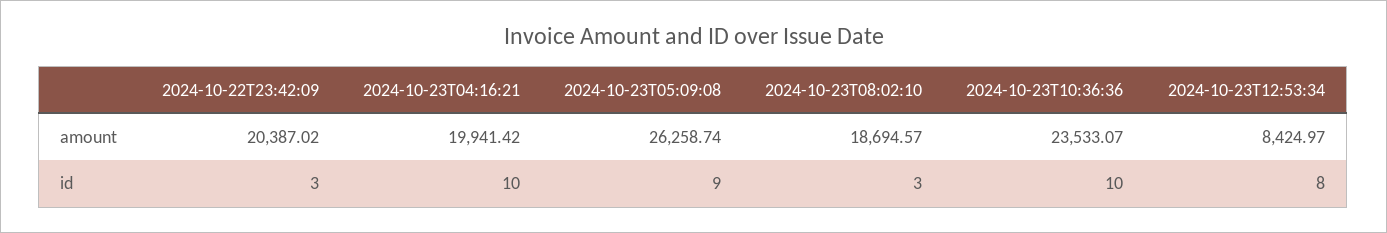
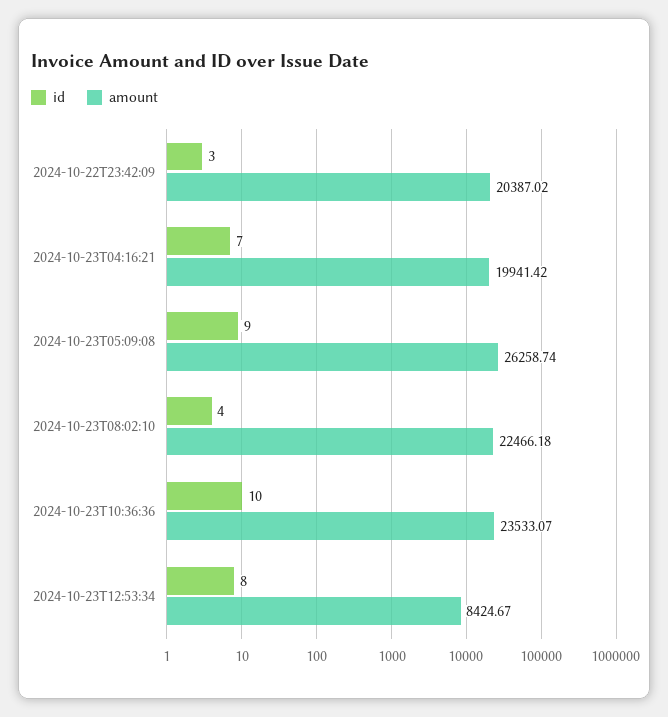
  {
    "amount": {
      "2024-10-22T23:42:09": 20387.02,
      "2024-10-23T04:16:21": 19941.42,
      "2024-10-23T05:09:08": 26258.74,
-     "2024-10-23T08:02:10": 18694.57,
+     "2024-10-23T08:02:10": 22466.18,
      "2024-10-23T10:36:36": 23533.07,
-     "2024-10-23T12:53:34": 8424.97
+     "2024-10-23T12:53:34": 8424.67
    },
    "id": {
      "2024-10-22T23:42:09": 3,
-     "2024-10-23T04:16:21": 10,
+     "2024-10-23T04:16:21": 7,
      "2024-10-23T05:09:08": 9,
-     "2024-10-23T08:02:10": 3,
+     "2024-10-23T08:02:10": 4,
      "2024-10-23T10:36:36": 10,
      "2024-10-23T12:53:34": 8
    }
  }

